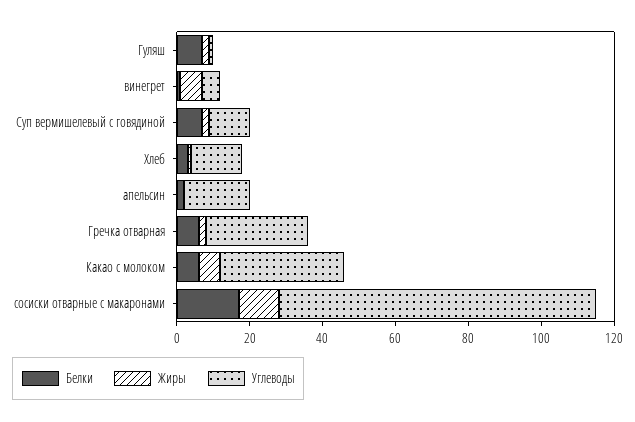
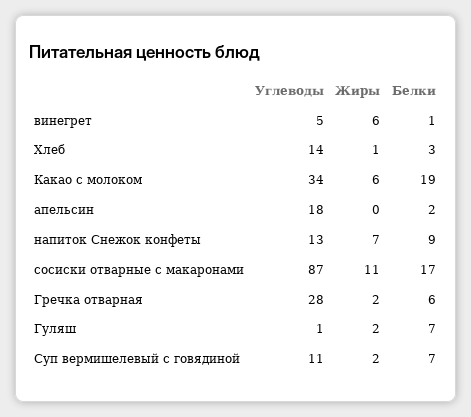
  {
    "Белки": {
      "Гуляш": 7,
      "винегрет": 1,
      "Суп вермишелевый с говядиной": 7,
      "Хлеб": 3,
      "апельсин": 2,
      "Гречка отварная": 6,
-     "Какао с молоком": 5,
+     "Какао с молоком": 19,
-     "сосиски отварные с макаронами": 17
+     "сосиски отварные с макаронами": 17,
+     "напиток Снежок конфеты": 9
    },
    "Жиры": {
      "Гуляш": 2,
      "винегрет": 6,
      "Суп вермишелевый с говядиной": 2,
      "Хлеб": 1,
      "апельсин": 0,
      "Гречка отварная": 2,
      "Какао с молоком": 6,
-     "сосиски отварные с макаронами": 11
+     "сосиски отварные с макаронами": 11,
+     "напиток Снежок конфеты": 7
    },
    "Углеводы": {
      "Гуляш": 1,
      "винегрет": 5,
      "Суп вермишелевый с говядиной": 11,
      "Хлеб": 14,
      "апельсин": 18,
      "Гречка отварная": 28,
      "Какао с молоком": 34,
-     "сосиски отварные с макаронами": 87
+     "сосиски отварные с макаронами": 87,
+     "напиток Снежок конфеты": 13
    }
  }

